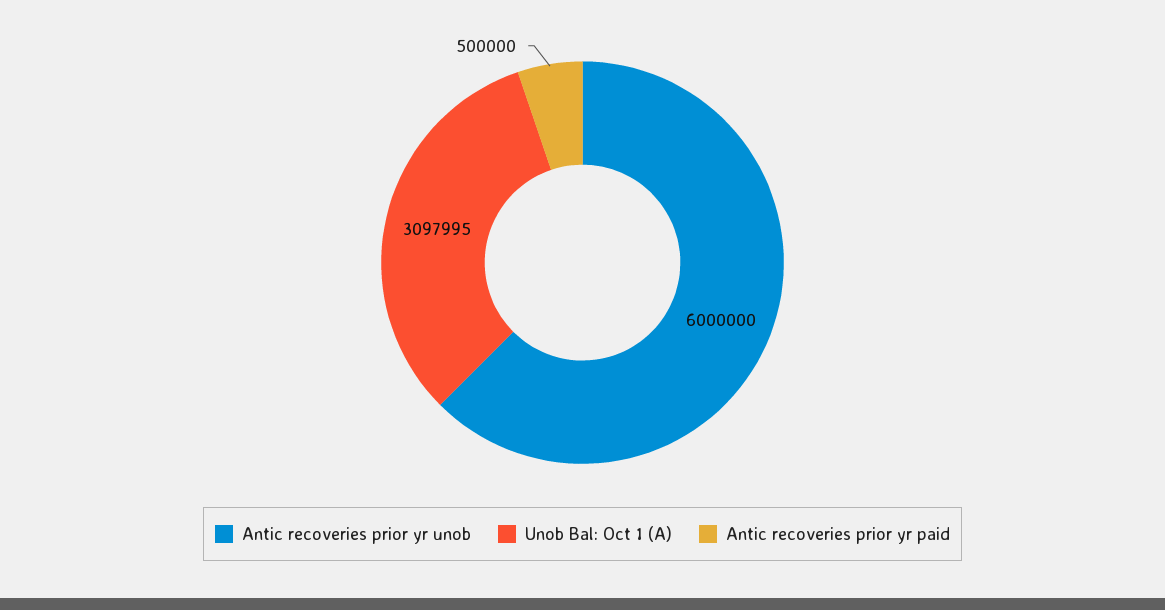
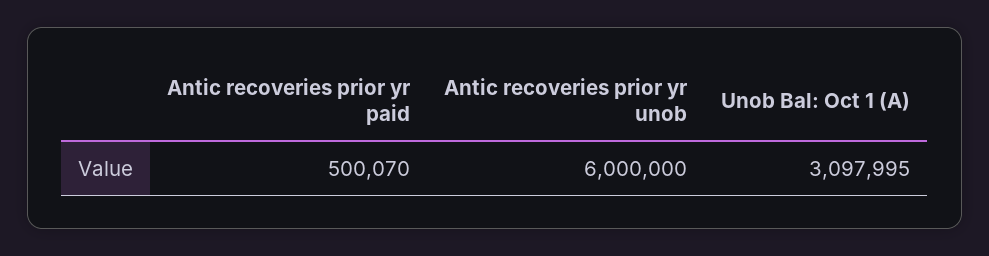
  {
    "Antic recoveries prior yr unob": 6000000,
    "Unob Bal: Oct 1 (A)": 3097995,
-   "Antic recoveries prior yr paid": 500000
+   "Antic recoveries prior yr paid": 500070
  }

